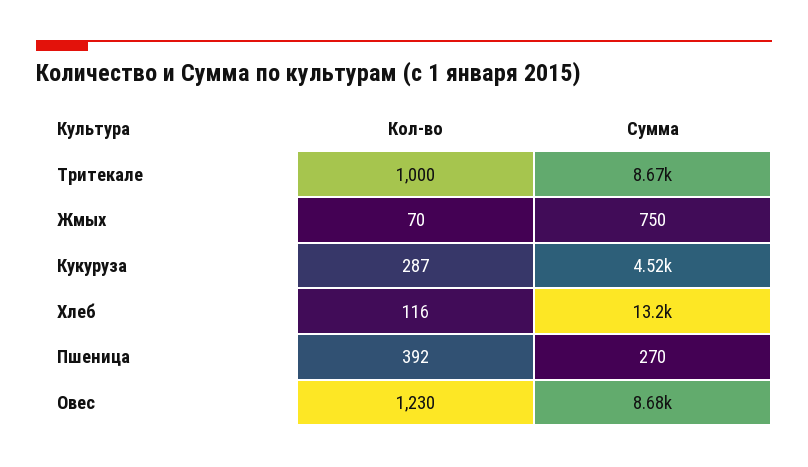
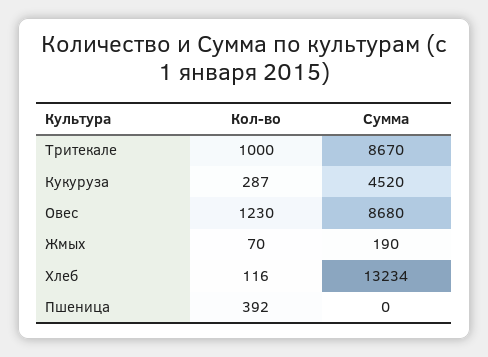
  {
    "Кол-во": {
      "Тритекале": 1000,
      "Жмых": 70,
      "Кукуруза": 287,
      "Хлеб": 116,
      "Пшеница": 392,
      "Овес": 1230
    },
    "Сумма": {
      "Тритекале": 8670,
-     "Жмых": 750,
+     "Жмых": 190,
      "Кукуруза": 4520,
      "Хлеб": 13234,
-     "Пшеница": 270,
+     "Пшеница": 0,
      "Овес": 8680
    }
  }

